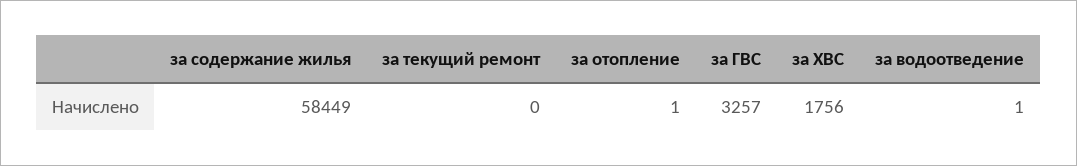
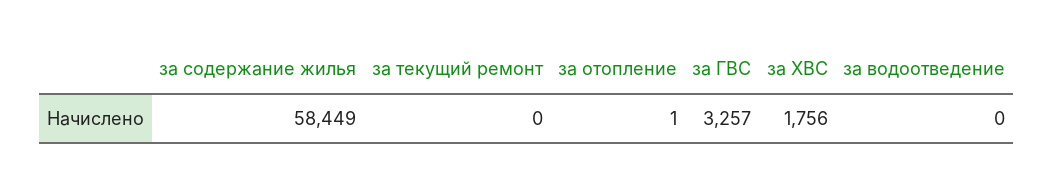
  {
    "за содержание жилья": 58449,
    "за текущий ремонт": 0,
    "за отопление": 1,
    "за ГВС": 3257,
    "за ХВС": 1756,
-   "за водоотведение": 1
+   "за водоотведение": 0
  }

